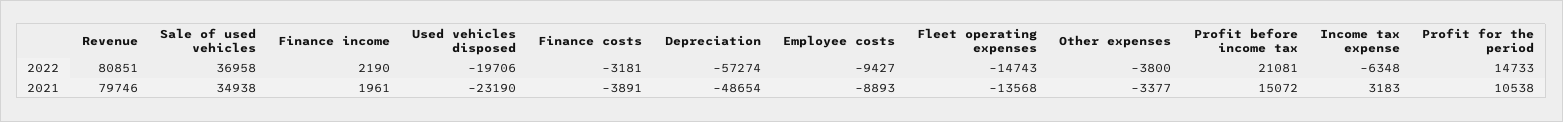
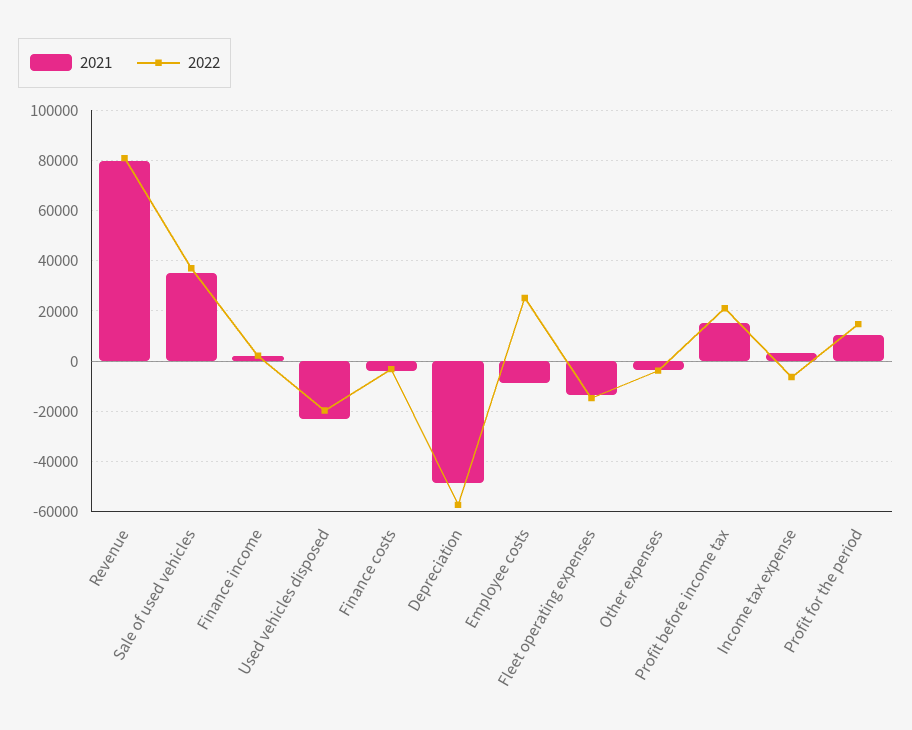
  {
    "2022": {
      "Revenue": 80851,
      "Sale of used vehicles": 36958,
      "Finance income": 2190,
      "Used vehicles disposed": -19706,
      "Finance costs": -3181,
      "Depreciation": -57274,
-     "Employee costs": -9427,
+     "Employee costs": 25000,
      "Fleet operating expenses": -14743,
      "Other expenses": -3800,
      "Profit before income tax": 21081,
      "Income tax expense": -6348,
      "Profit for the period": 14733
    },
    "2021": {
      "Revenue": 79746,
      "Sale of used vehicles": 34938,
      "Finance income": 1961,
      "Used vehicles disposed": -23190,
      "Finance costs": -3891,
      "Depreciation": -48654,
      "Employee costs": -8893,
      "Fleet operating expenses": -13568,
      "Other expenses": -3377,
      "Profit before income tax": 15072,
      "Income tax expense": 3183,
      "Profit for the period": 10538
    }
  }

